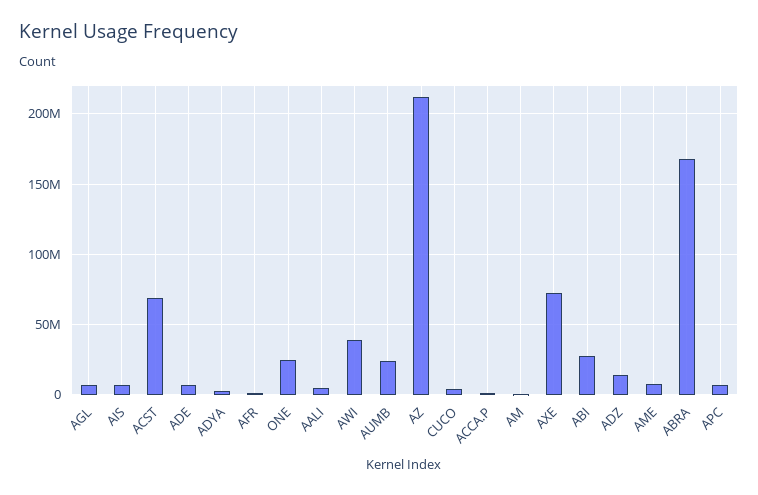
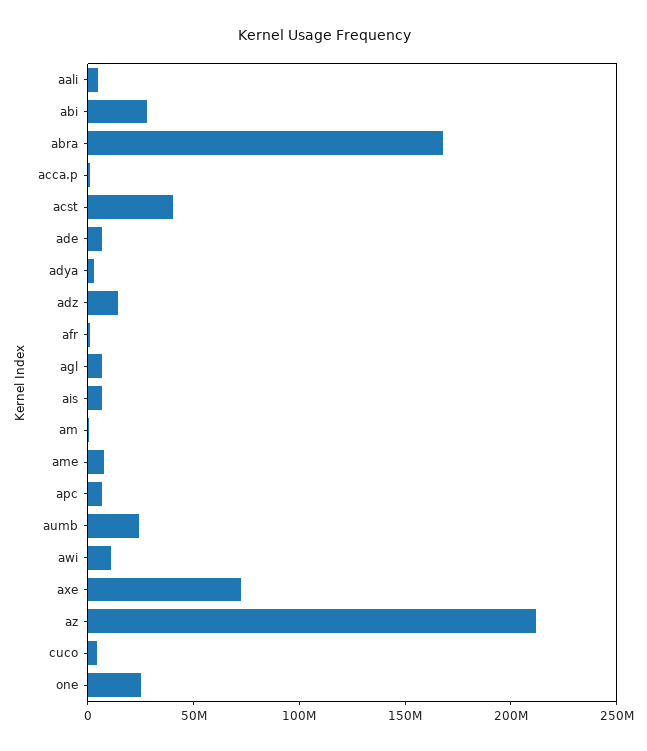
  {
    "AGL": 5000000,
    "AIS": 5000000,
-   "ACST": 70000000,
+   "ACST": 40000000,
    "ADE": 5000000,
    "ADYA": 5000000,
    "AFR": 0,
    "ONE": 25000000,
    "AALI": 5000000,
-   "AWI": 40000000,
+   "AWI": 10000000,
    "AUMB": 25000000,
    "AZ": 210000000,
    "CUCO": 5000000,
    "ACCA.P": 0,
    "AM": 0,
    "AXE": 75000000,
    "ABI": 30000000,
    "ADZ": 15000000,
    "AME": 5000000,
    "ABRA": 170000000,
    "APC": 5000000
  }

